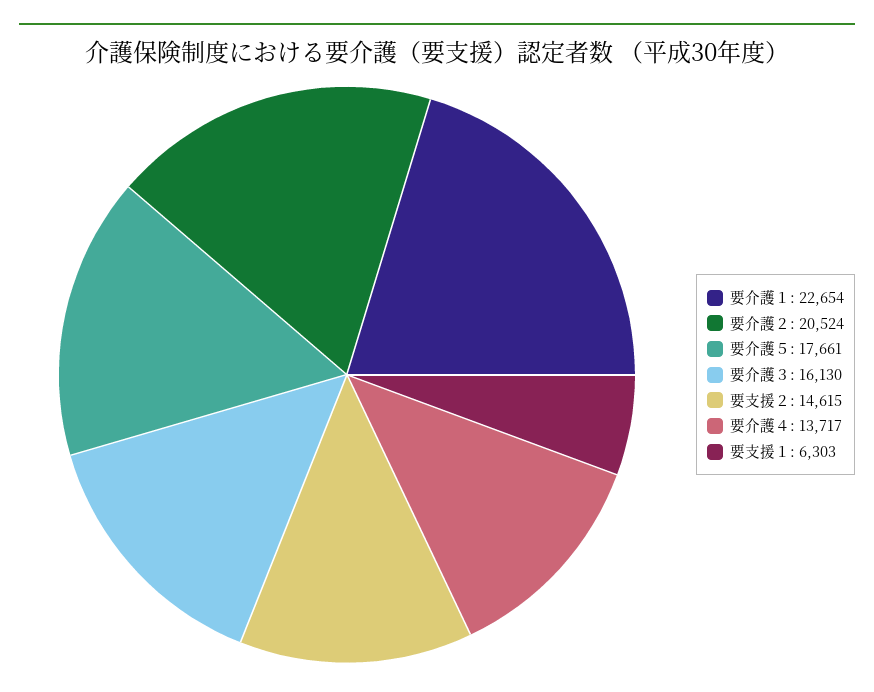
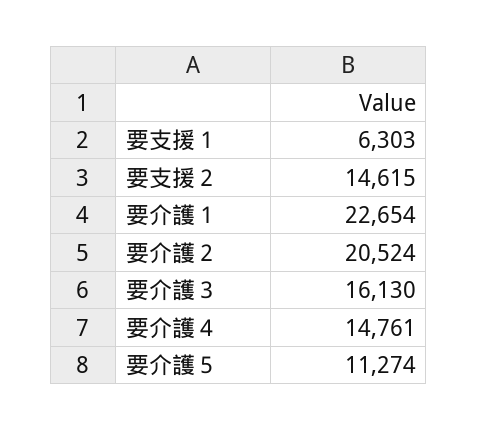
  {
    "要介護１": 22654,
    "要介護２": 20524,
-   "要介護５": 17661,
+   "要介護５": 11274,
    "要介護３": 16130,
    "要支援２": 14615,
-   "要介護４": 13717,
+   "要介護４": 14761,
    "要支援１": 6303
  }

